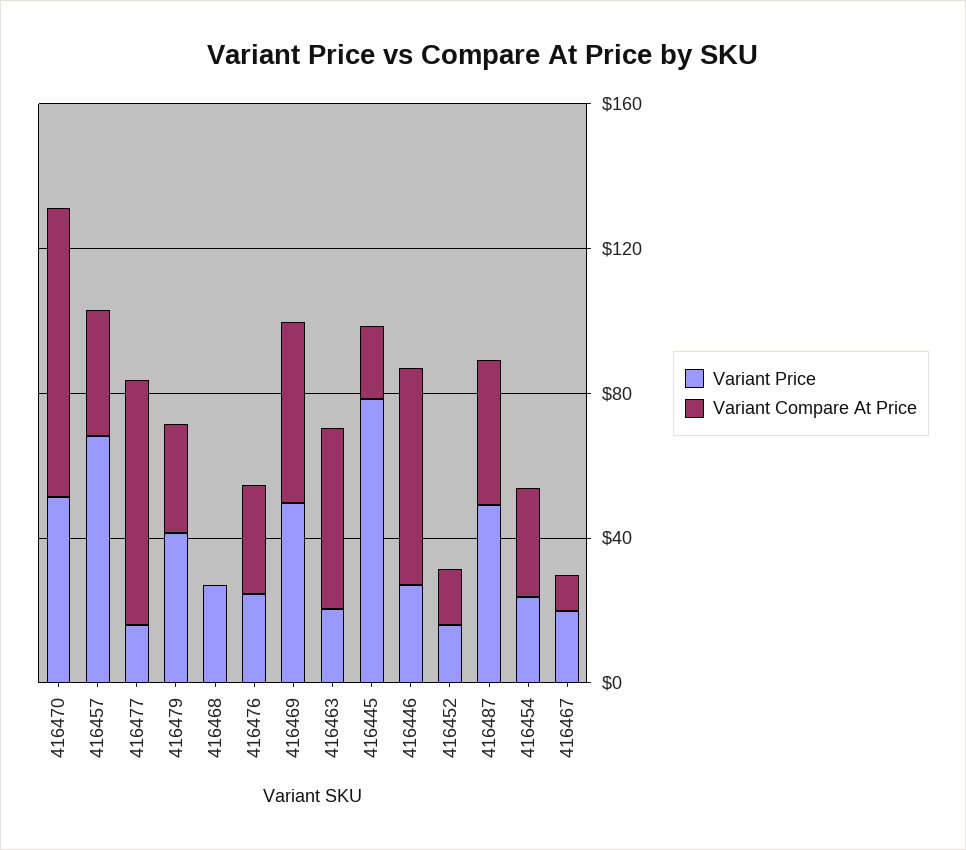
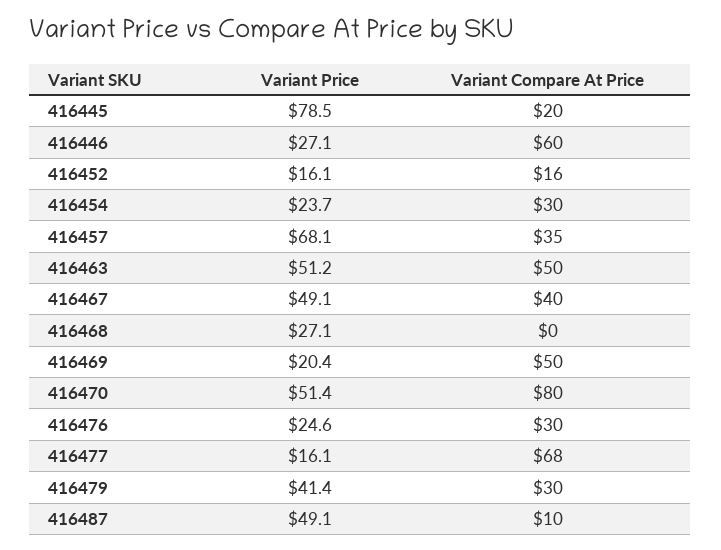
  {
    "Variant Price": {
      "416470": 51.4,
      "416457": 68.1,
      "416477": 16.1,
      "416479": 41.4,
      "416468": 27.1,
      "416476": 24.6,
-     "416469": 50,
+     "416469": 20.4,
-     "416463": 20,
+     "416463": 51.2,
      "416445": 78.5,
      "416446": 27.1,
      "416452": 16.1,
      "416487": 49.1,
      "416454": 23.7,
-     "416467": 20
+     "416467": 49.1
    },
    "Variant Compare At Price": {
      "416470": 80,
      "416457": 35,
      "416477": 68,
      "416479": 30,
      "416468": 0,
      "416476": 30,
      "416469": 50,
      "416463": 50,
      "416445": 20,
      "416446": 60,
      "416452": 16,
-     "416487": 40,
+     "416487": 10,
      "416454": 30,
-     "416467": 10
+     "416467": 40
    }
  }

